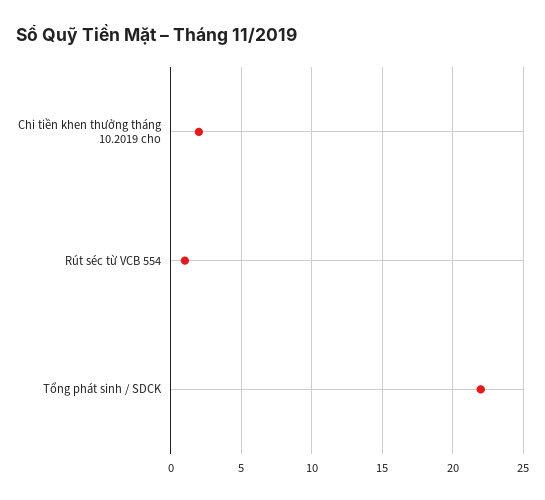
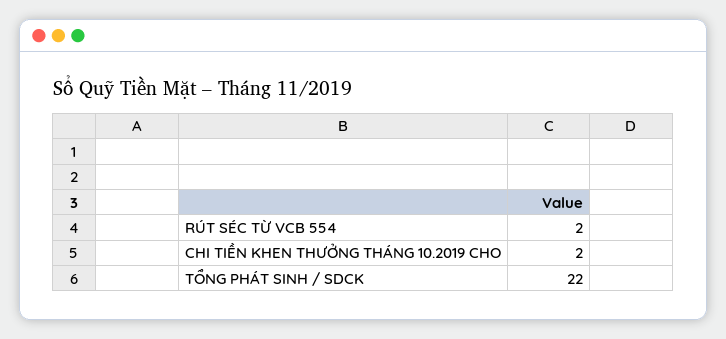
  {
    "Chi tiền khen thưởng tháng 10.2019 cho": 2,
-   "Rút séc từ VCB 554": 1,
+   "Rút séc từ VCB 554": 2,
    "Tổng phát sinh / SDCK": 22
  }

